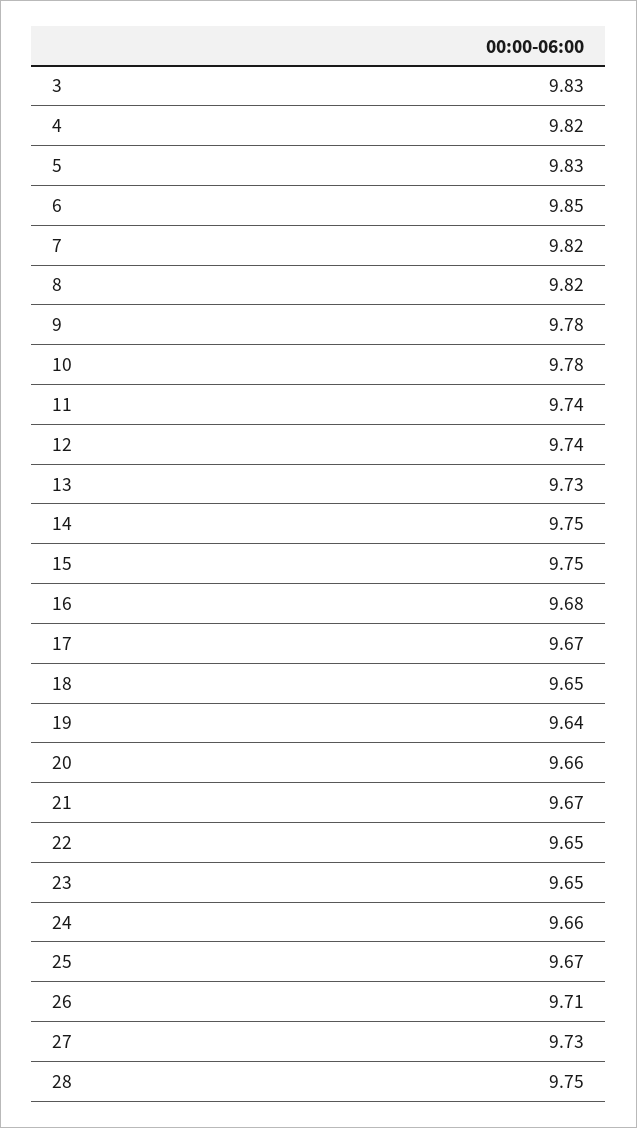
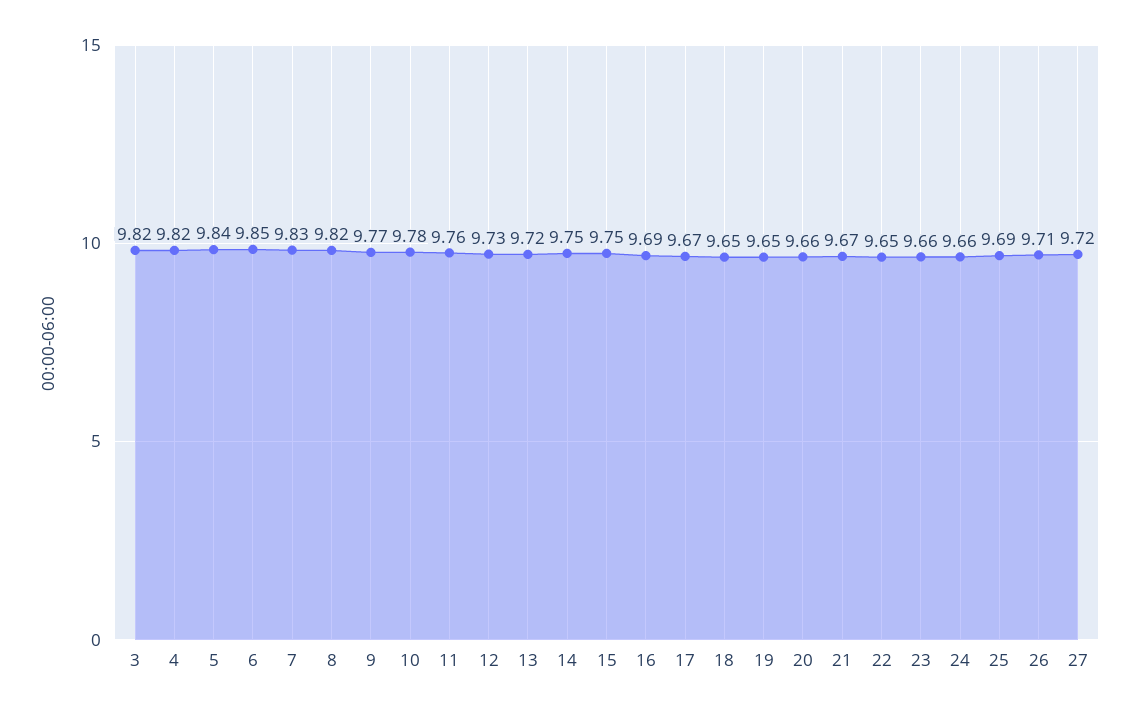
  {
-   "3": 9.83,
+   "3": 9.82,
    "4": 9.82,
-   "5": 9.83,
+   "5": 9.84,
    "6": 9.85,
-   "7": 9.82,
+   "7": 9.83,
    "8": 9.82,
-   "9": 9.78,
+   "9": 9.77,
    "10": 9.78,
-   "11": 9.74,
+   "11": 9.76,
-   "12": 9.74,
+   "12": 9.73,
-   "13": 9.73,
+   "13": 9.72,
    "14": 9.75,
    "15": 9.75,
-   "16": 9.68,
+   "16": 9.69,
    "17": 9.67,
    "18": 9.65,
-   "19": 9.64,
+   "19": 9.65,
    "20": 9.66,
    "21": 9.67,
    "22": 9.65,
-   "23": 9.65,
+   "23": 9.66,
    "24": 9.66,
-   "25": 9.67,
+   "25": 9.69,
    "26": 9.71,
-   "27": 9.73,
+   "27": 9.72
-   "28": 9.75
  }

